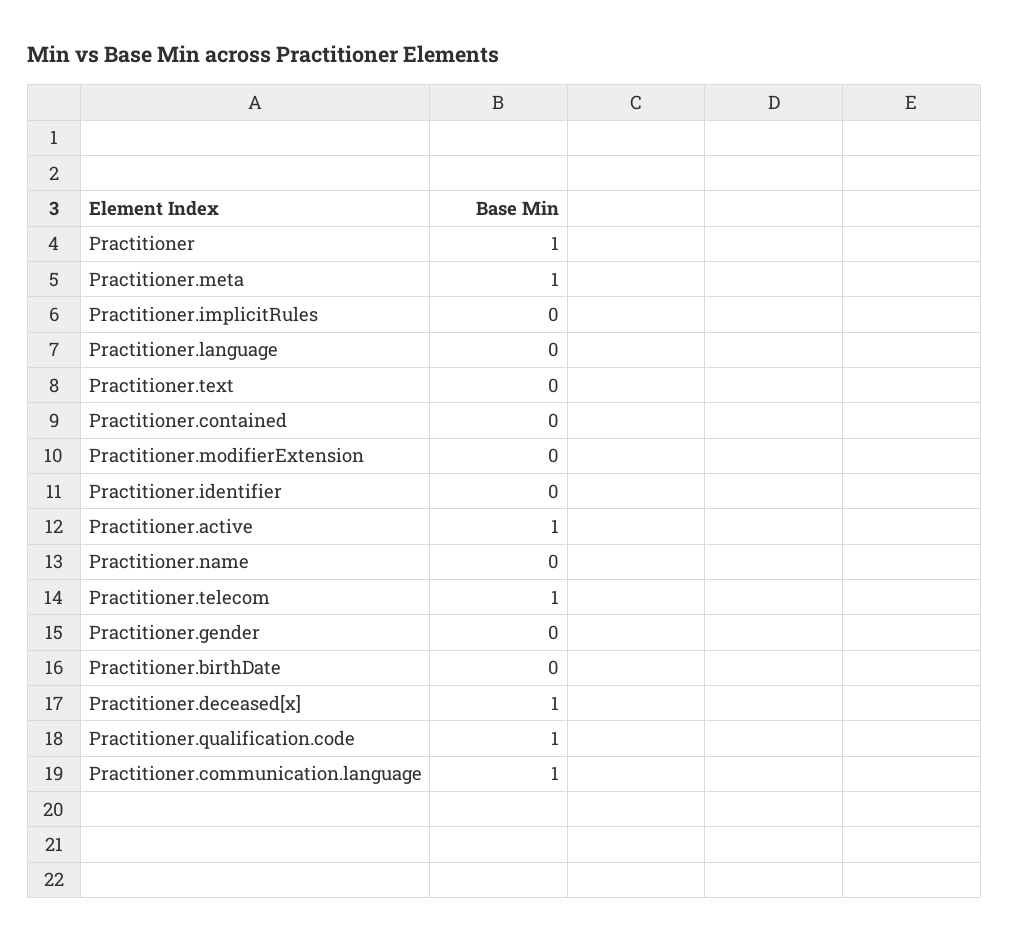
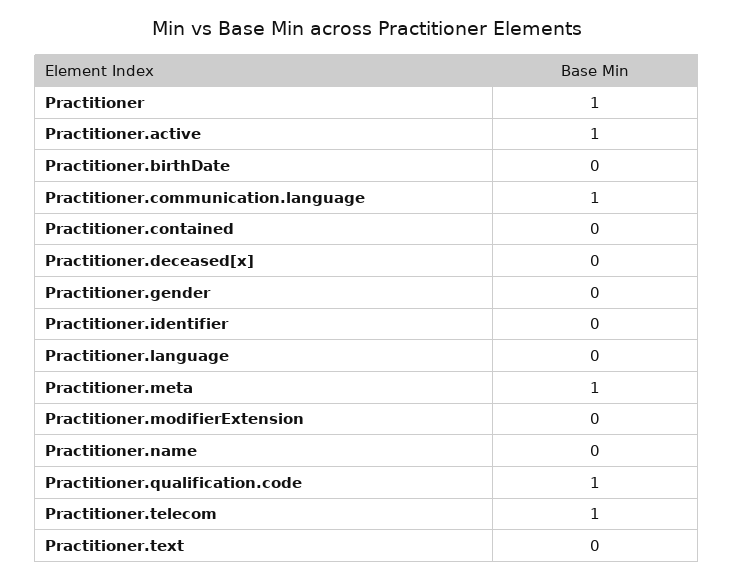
  {
    "Practitioner": 1,
    "Practitioner.meta": 1,
-   "Practitioner.implicitRules": 0,
    "Practitioner.language": 0,
    "Practitioner.text": 0,
    "Practitioner.contained": 0,
    "Practitioner.modifierExtension": 0,
    "Practitioner.identifier": 0,
    "Practitioner.active": 1,
    "Practitioner.name": 0,
    "Practitioner.telecom": 1,
    "Practitioner.gender": 0,
    "Practitioner.birthDate": 0,
-   "Practitioner.deceased[x]": 1,
+   "Practitioner.deceased[x]": 0,
    "Practitioner.qualification.code": 1,
    "Practitioner.communication.language": 1
  }

